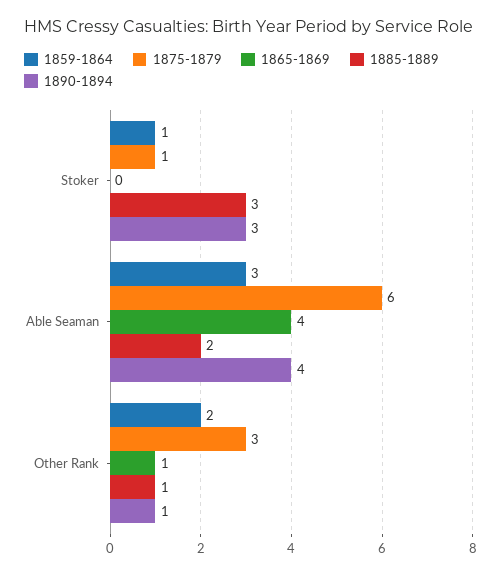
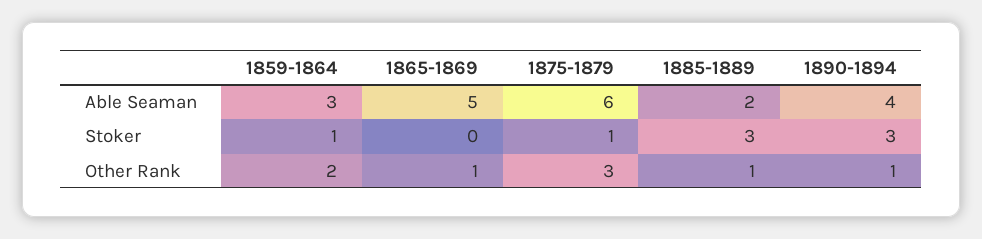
  {
    "1859-1864": {
      "Stoker": 1,
      "Able Seaman": 3,
      "Other Rank": 2
    },
    "1875-1879": {
      "Stoker": 1,
      "Able Seaman": 6,
      "Other Rank": 3
    },
    "1865-1869": {
      "Stoker": 0,
-     "Able Seaman": 4,
+     "Able Seaman": 5,
      "Other Rank": 1
    },
    "1885-1889": {
      "Stoker": 3,
      "Able Seaman": 2,
      "Other Rank": 1
    },
    "1890-1894": {
      "Stoker": 3,
      "Able Seaman": 4,
      "Other Rank": 1
    }
  }

